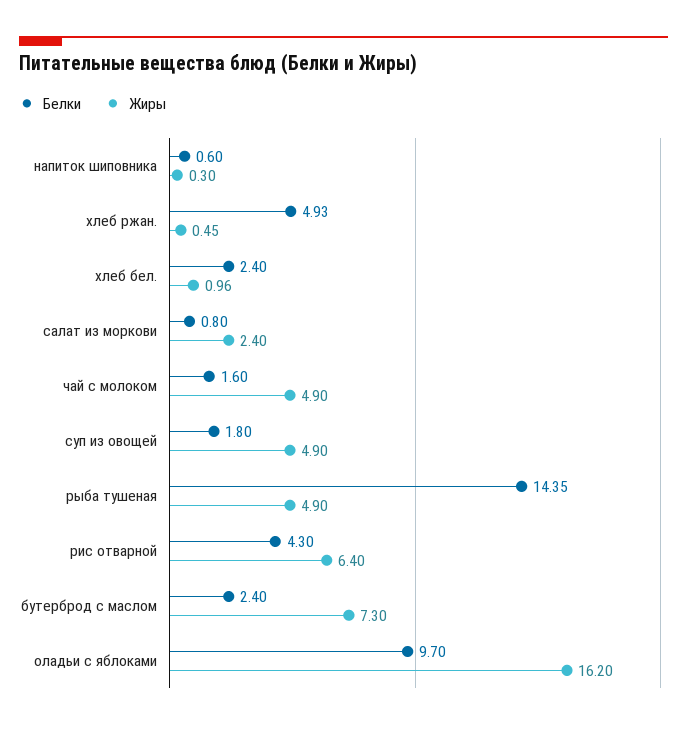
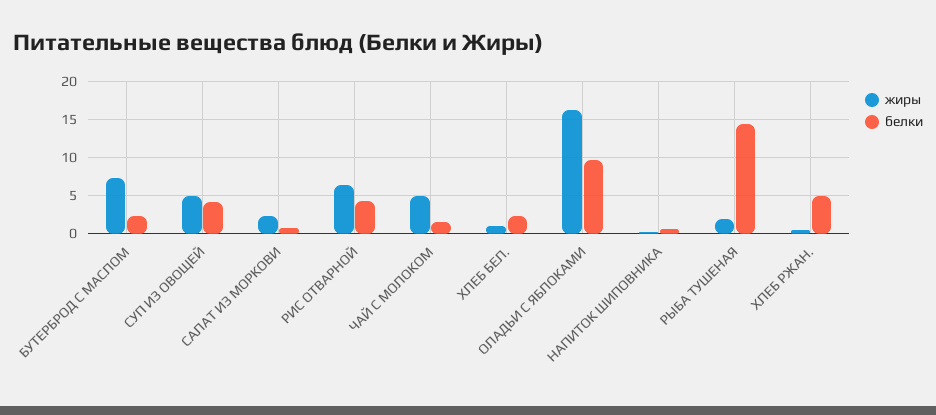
  {
    "Белки": {
      "напиток шиповника": 0.6,
      "хлеб ржан.": 4.93,
      "хлеб бел.": 2.4,
      "салат из моркови": 0.8,
      "чай с молоком": 1.6,
-     "суп из овощей": 1.8,
+     "суп из овощей": 4,
      "рыба тушеная": 14.35,
      "рис отварной": 4.3,
      "бутерброд с маслом": 2.4,
      "оладьи с яблоками": 9.7
    },
    "Жиры": {
      "напиток шиповника": 0.3,
      "хлеб ржан.": 0.45,
      "хлеб бел.": 0.96,
      "салат из моркови": 2.4,
      "чай с молоком": 4.9,
      "суп из овощей": 4.9,
-     "рыба тушеная": 4.9,
+     "рыба тушеная": 2,
      "рис отварной": 6.4,
      "бутерброд с маслом": 7.3,
      "оладьи с яблоками": 16.2
    }
  }

